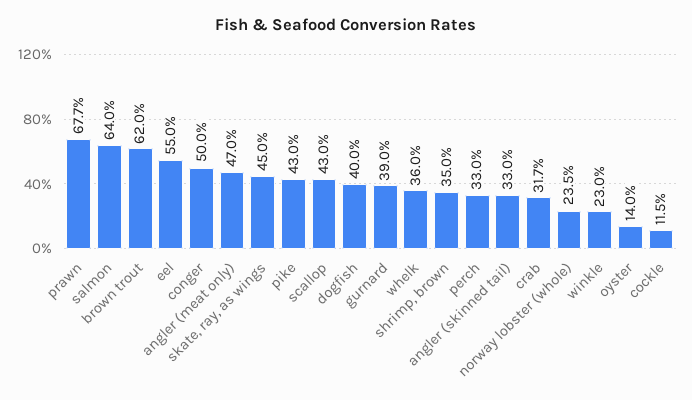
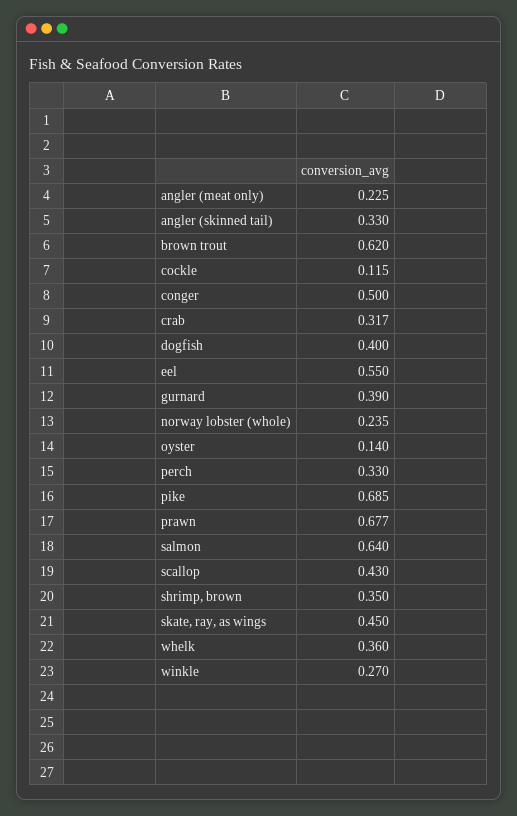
  {
    "prawn": 0.677,
    "salmon": 0.64,
    "brown trout": 0.62,
    "eel": 0.55,
    "conger": 0.5,
-   "angler (meat only)": 0.47,
+   "angler (meat only)": 0.225,
    "skate, ray, as wings": 0.45,
-   "pike": 0.43,
+   "pike": 0.685,
    "scallop": 0.43,
    "dogfish": 0.4,
    "gurnard": 0.39,
    "whelk": 0.36,
    "shrimp, brown": 0.35,
    "perch": 0.33,
    "angler (skinned tail)": 0.33,
    "crab": 0.317,
    "norway lobster (whole)": 0.235,
-   "winkle": 0.23,
+   "winkle": 0.27,
    "oyster": 0.14,
    "cockle": 0.115
  }

